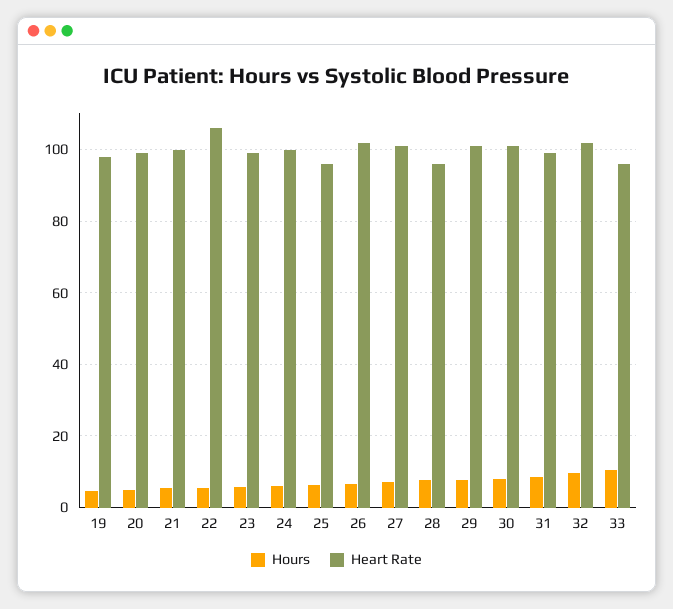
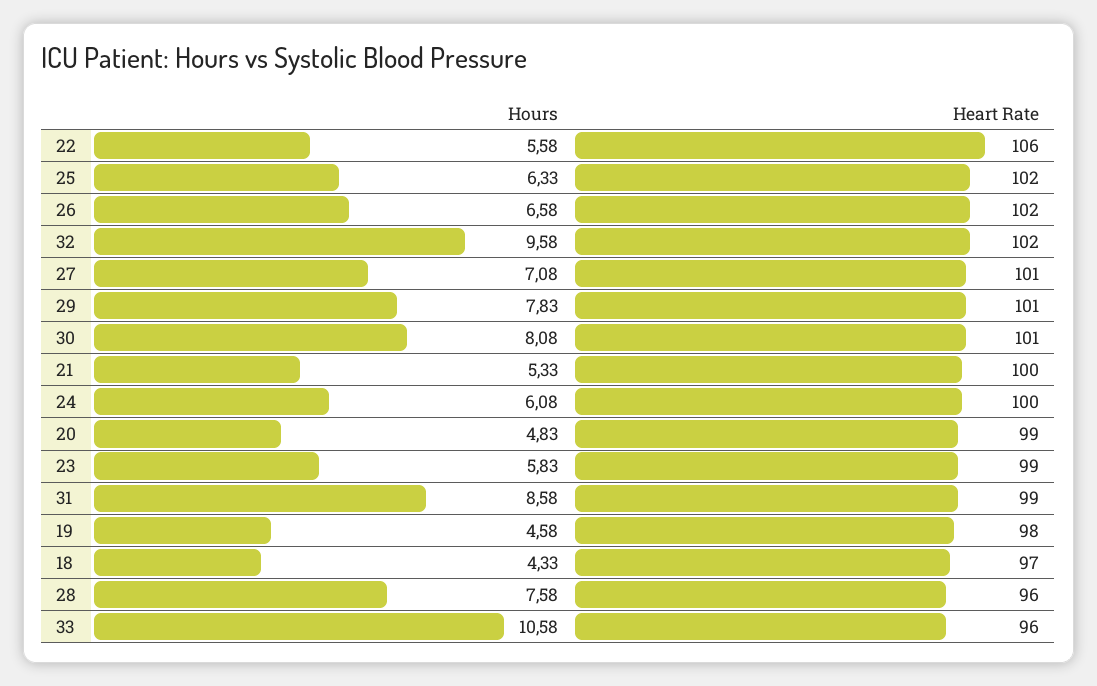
  {
    "Hours": {
      "19": 4.58,
      "20": 4.83,
      "21": 5.33,
      "22": 5.58,
      "23": 5.83,
      "24": 6.08,
      "25": 6.33,
      "26": 6.58,
      "27": 7.08,
      "28": 7.58,
      "29": 7.83,
      "30": 8.08,
      "31": 8.58,
      "32": 9.58,
-     "33": 10.58
+     "33": 10.58,
+     "18": 4.33
    },
    "Heart Rate": {
      "19": 98,
      "20": 99,
      "21": 100,
      "22": 106,
      "23": 99,
      "24": 100,
-     "25": 96,
+     "25": 102,
      "26": 102,
      "27": 101,
      "28": 96,
      "29": 101,
      "30": 101,
      "31": 99,
      "32": 102,
-     "33": 96
+     "33": 96,
+     "18": 97
    }
  }

